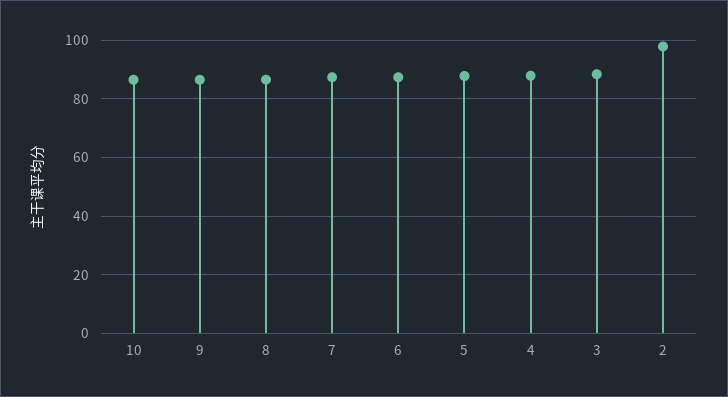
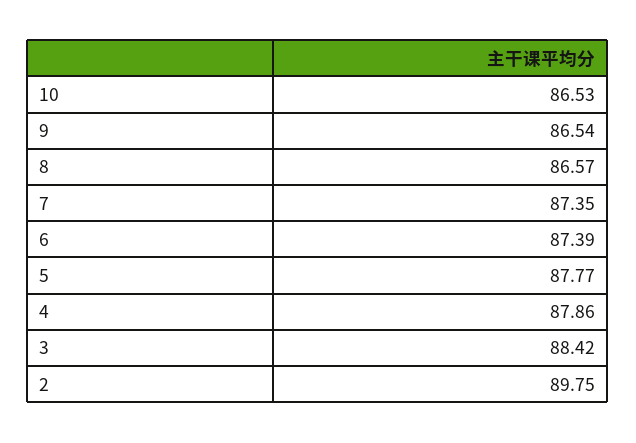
  {
    "10": 86.53,
    "9": 86.54,
    "8": 86.57,
    "7": 87.35,
    "6": 87.39,
    "5": 87.77,
    "4": 87.86,
    "3": 88.42,
-   "2": 97.5
+   "2": 89.75
  }

